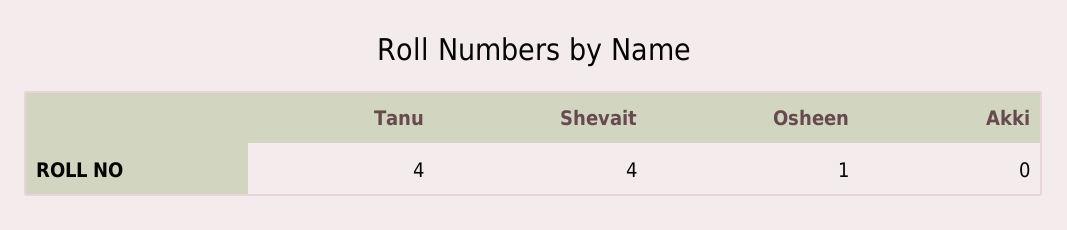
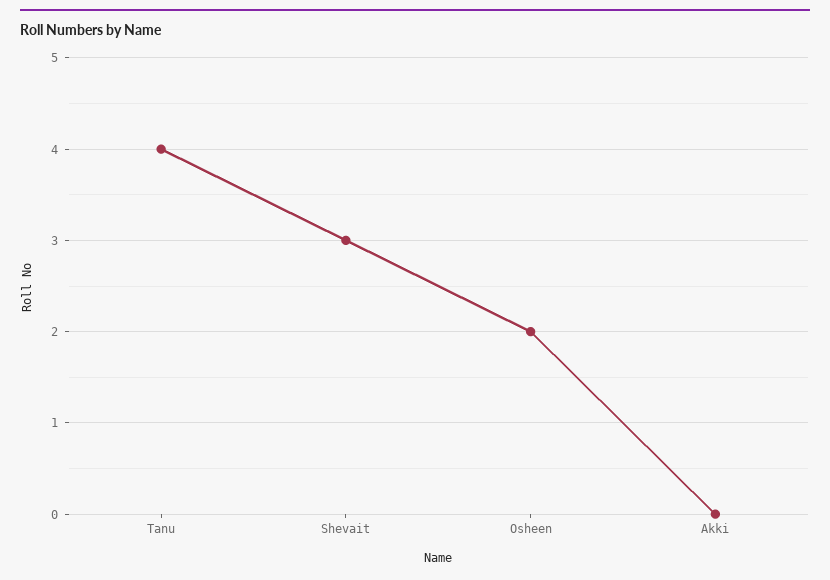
  {
    "Tanu": 4,
-   "Shevait": 4,
+   "Shevait": 3,
-   "Osheen": 1,
+   "Osheen": 2,
    "Akki": 0
  }

